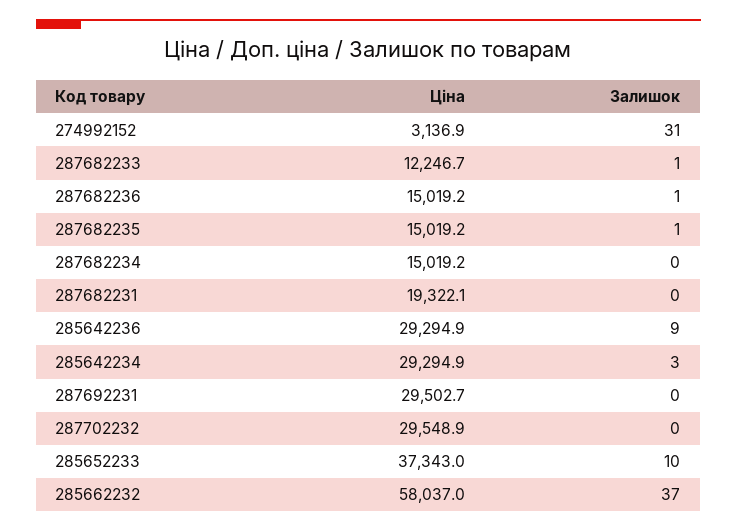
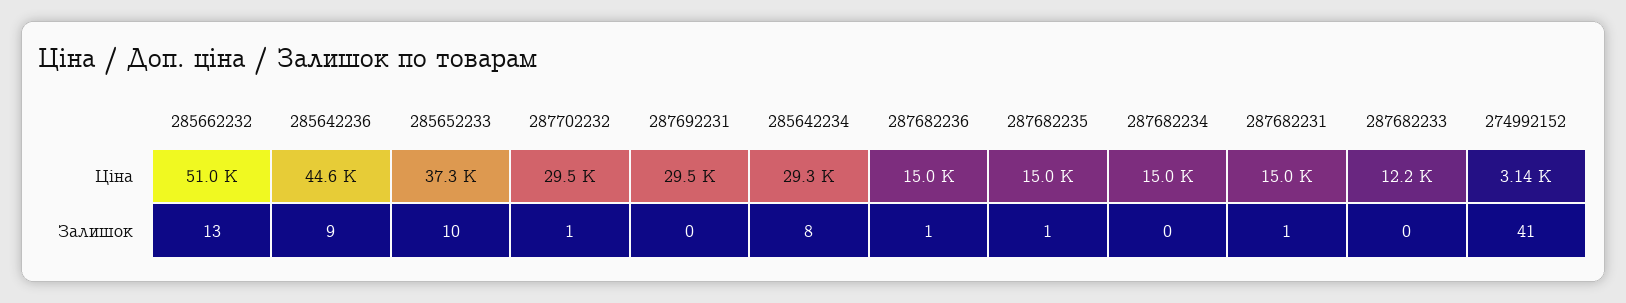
  {
    "Ціна": {
      "274992152": 3136.9,
      "287682233": 12246.7,
      "287682236": 15019.2,
      "287682235": 15019.2,
      "287682234": 15019.2,
-     "287682231": 19322.1,
+     "287682231": 15000,
-     "285642236": 29294.9,
+     "285642236": 44600,
      "285642234": 29294.9,
      "287692231": 29502.7,
      "287702232": 29548.9,
      "285652233": 37343,
-     "285662232": 58037
+     "285662232": 51000
    },
    "Залишок": {
-     "274992152": 31,
+     "274992152": 41,
-     "287682233": 1,
+     "287682233": 0,
      "287682236": 1,
      "287682235": 1,
      "287682234": 0,
-     "287682231": 0,
+     "287682231": 1,
      "285642236": 9,
-     "285642234": 3,
+     "285642234": 8,
      "287692231": 0,
-     "287702232": 0,
+     "287702232": 1,
      "285652233": 10,
-     "285662232": 37
+     "285662232": 13
    }
  }

